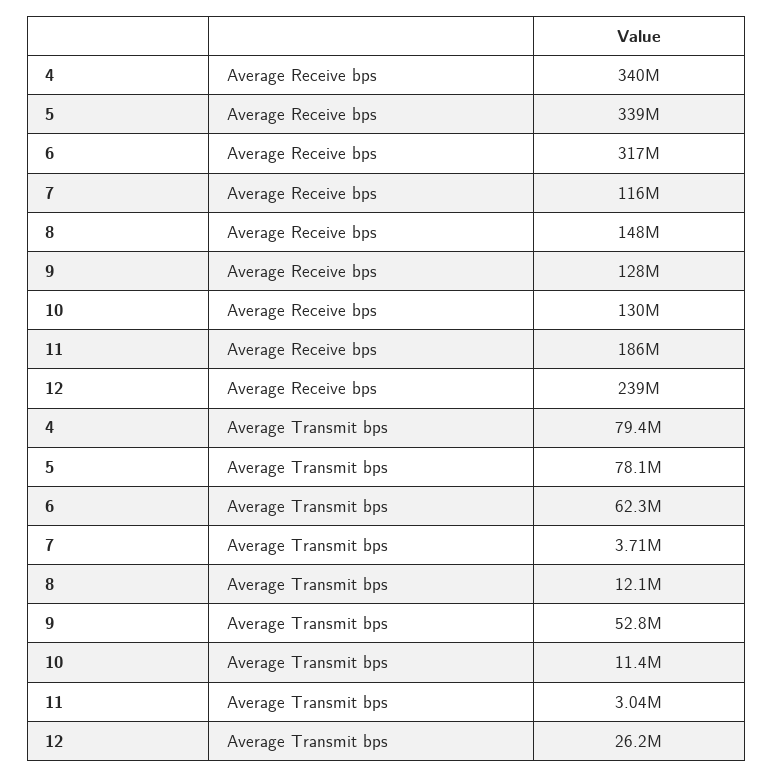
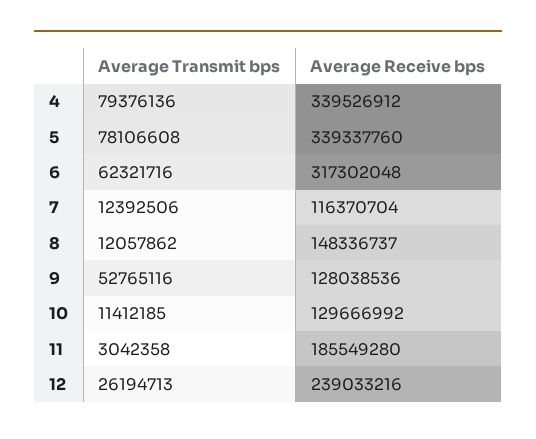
  {
    "4": {
      "Average Receive bps": 339526912,
      "Average Transmit bps": 79376136
    },
    "5": {
      "Average Receive bps": 339337760,
      "Average Transmit bps": 78106608
    },
    "6": {
      "Average Receive bps": 317302048,
      "Average Transmit bps": 62321716
    },
    "7": {
      "Average Receive bps": 116370704,
-     "Average Transmit bps": 3710000
+     "Average Transmit bps": 12392506
    },
    "8": {
      "Average Receive bps": 148336737,
      "Average Transmit bps": 12057862
    },
    "9": {
      "Average Receive bps": 128038536,
      "Average Transmit bps": 52765116
    },
    "10": {
      "Average Receive bps": 129666992,
      "Average Transmit bps": 11412185
    },
    "11": {
      "Average Receive bps": 185549280,
      "Average Transmit bps": 3042358
    },
    "12": {
      "Average Receive bps": 239033216,
      "Average Transmit bps": 26194713
    }
  }

